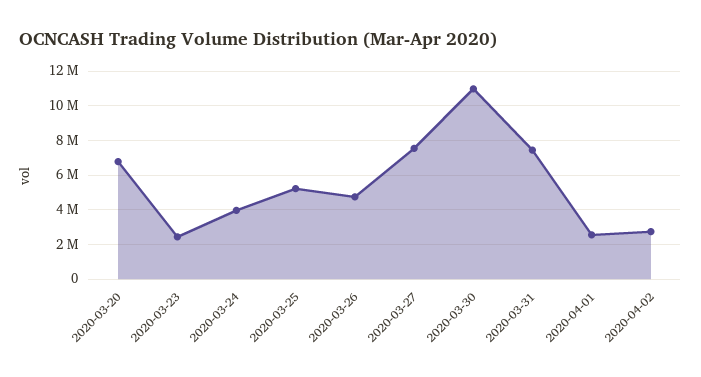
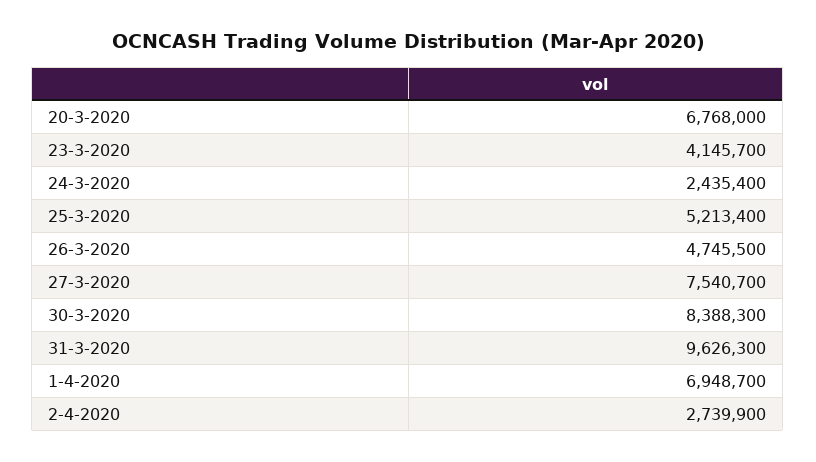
  {
    "2020-03-20": 6768000,
-   "2020-03-23": 2500000,
+   "2020-03-23": 4145700,
-   "2020-03-24": 4000000,
+   "2020-03-24": 2435400,
    "2020-03-25": 5213400,
    "2020-03-26": 4745500,
    "2020-03-27": 7540700,
-   "2020-03-30": 11000000,
+   "2020-03-30": 8388300,
-   "2020-03-31": 7500000,
+   "2020-03-31": 9626300,
-   "2020-04-01": 2500000,
+   "2020-04-01": 6948700,
    "2020-04-02": 2739900
  }

